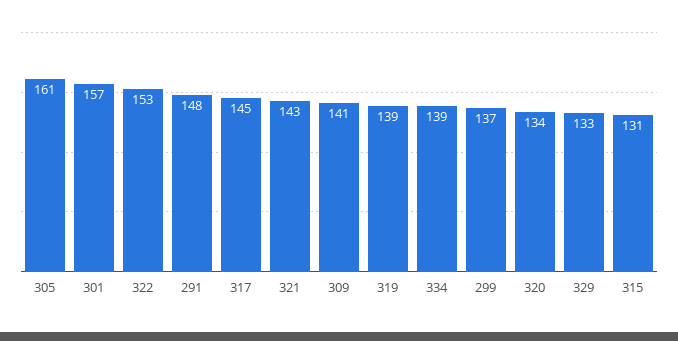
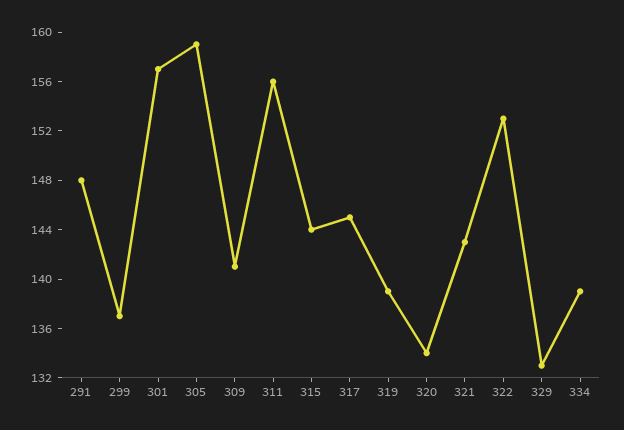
  {
-   "305": 161,
+   "305": 159,
    "301": 157,
    "322": 153,
    "291": 148,
    "317": 145,
    "321": 143,
    "309": 141,
    "319": 139,
    "334": 139,
    "299": 137,
    "320": 134,
    "329": 133,
-   "315": 131
+   "315": 144,
+   "311": 156
  }

